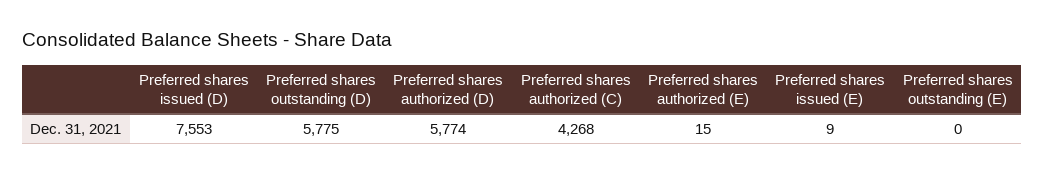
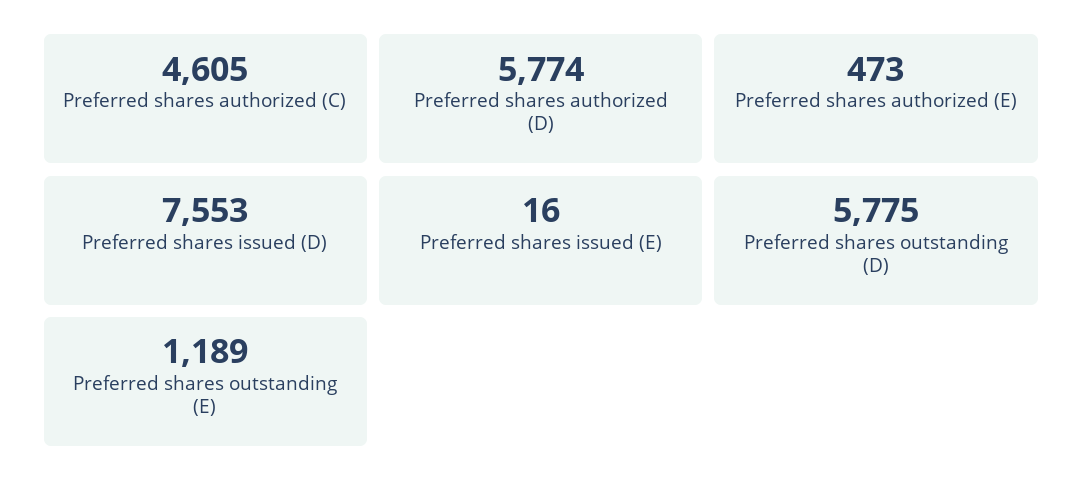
  {
    "Preferred shares issued (D)": 7553,
    "Preferred shares outstanding (D)": 5775,
    "Preferred shares authorized (D)": 5774,
-   "Preferred shares authorized (C)": 4268,
+   "Preferred shares authorized (C)": 4605,
-   "Preferred shares authorized (E)": 15,
+   "Preferred shares authorized (E)": 473,
-   "Preferred shares issued (E)": 9,
+   "Preferred shares issued (E)": 16,
-   "Preferred shares outstanding (E)": 0
+   "Preferred shares outstanding (E)": 1189
  }

